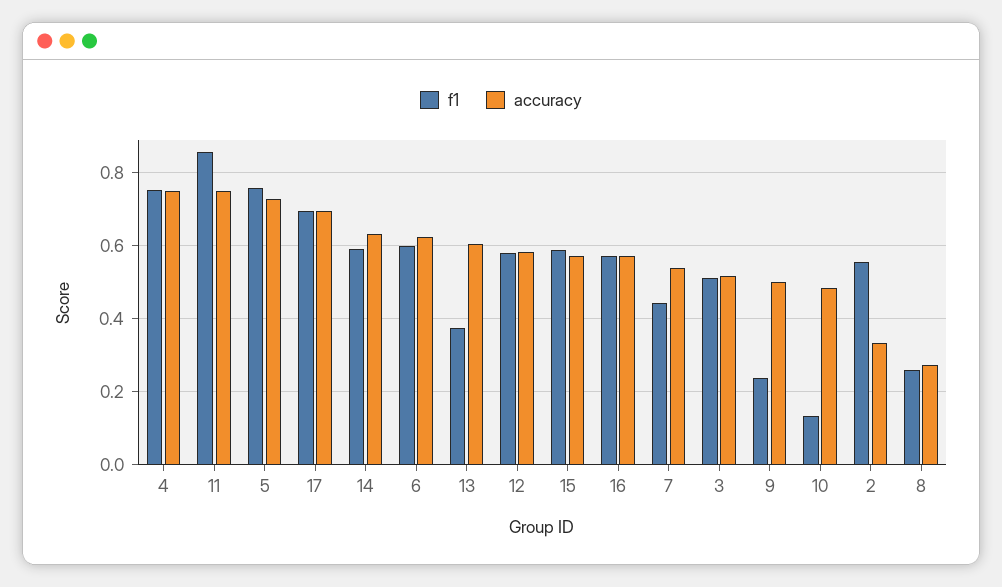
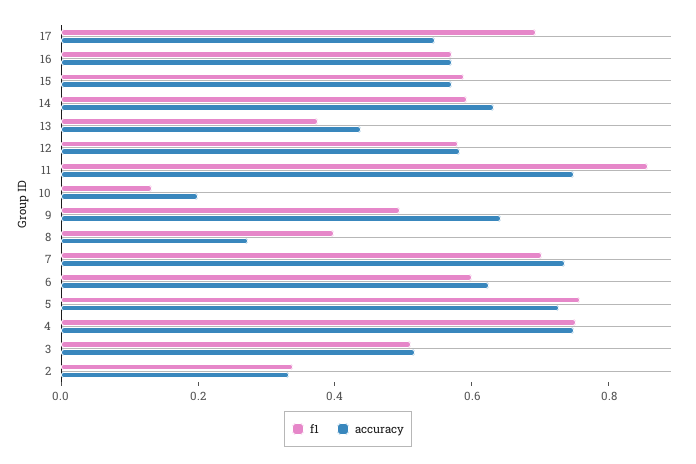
  {
    "f1": {
      "4": 0.76,
      "11": 0.86,
      "5": 0.76,
      "17": 0.7,
      "14": 0.6,
      "6": 0.6,
      "13": 0.38,
      "12": 0.58,
      "15": 0.58,
      "16": 0.58,
-     "7": 0.44,
+     "7": 0.7,
      "3": 0.52,
-     "9": 0.24,
+     "9": 0.5,
      "10": 0.14,
-     "2": 0.56,
+     "2": 0.35,
-     "8": 0.26
+     "8": 0.4
    },
    "accuracy": {
      "4": 0.76,
      "11": 0.76,
      "5": 0.72,
-     "17": 0.7,
+     "17": 0.55,
      "14": 0.64,
      "6": 0.62,
-     "13": 0.6,
+     "13": 0.45,
      "12": 0.58,
      "15": 0.58,
      "16": 0.58,
-     "7": 0.54,
+     "7": 0.75,
      "3": 0.52,
-     "9": 0.5,
+     "9": 0.65,
-     "10": 0.48,
+     "10": 0.2,
      "2": 0.34,
      "8": 0.28
    }
  }

